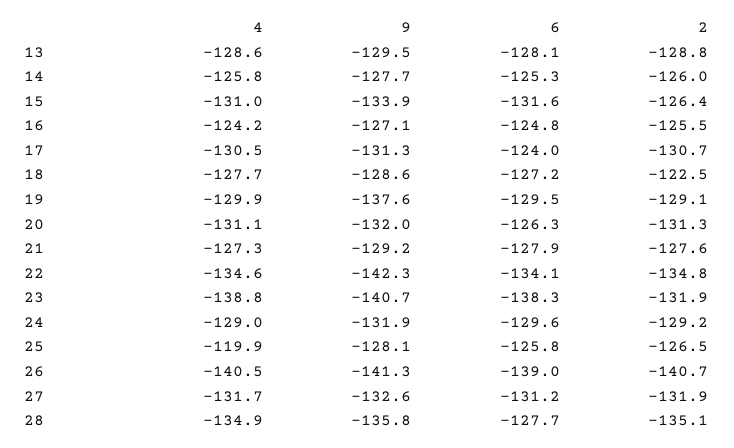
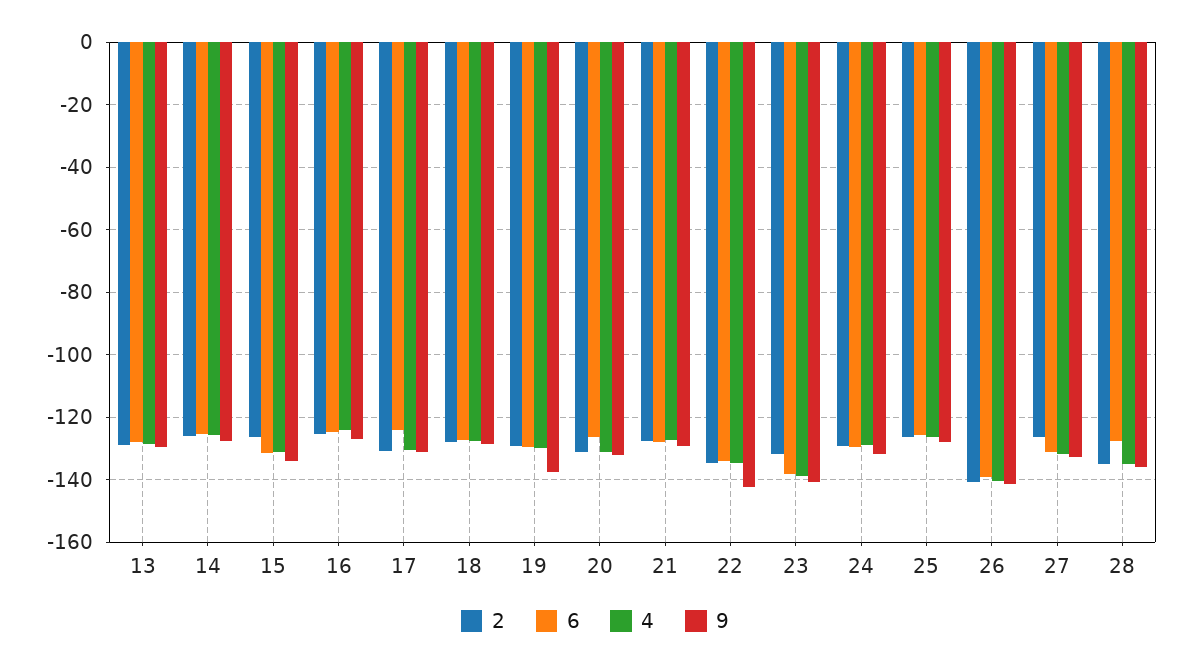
  {
    "4": {
      "13": -128.6,
      "14": -125.8,
      "15": -131,
      "16": -124.2,
      "17": -130.5,
      "18": -127.7,
      "19": -129.9,
      "20": -131.1,
      "21": -127.3,
      "22": -134.6,
      "23": -138.8,
      "24": -129,
-     "25": -119.9,
+     "25": -126,
      "26": -140.5,
      "27": -131.7,
      "28": -134.9
    },
    "9": {
      "13": -129.5,
      "14": -127.7,
      "15": -133.9,
      "16": -127.1,
      "17": -131.3,
      "18": -128.6,
      "19": -137.6,
      "20": -132,
      "21": -129.2,
      "22": -142.3,
      "23": -140.7,
      "24": -131.9,
      "25": -128.1,
      "26": -141.3,
      "27": -132.6,
      "28": -135.8
    },
    "6": {
      "13": -128.1,
      "14": -125.3,
      "15": -131.6,
      "16": -124.8,
      "17": -124,
      "18": -127.2,
      "19": -129.5,
      "20": -126.3,
      "21": -127.9,
      "22": -134.1,
      "23": -138.3,
      "24": -129.6,
      "25": -125.8,
      "26": -139,
      "27": -131.2,
      "28": -127.7
    },
    "2": {
      "13": -128.8,
      "14": -126,
      "15": -126.4,
      "16": -125.5,
      "17": -130.7,
-     "18": -122.5,
+     "18": -128,
      "19": -129.1,
      "20": -131.3,
      "21": -127.6,
      "22": -134.8,
      "23": -131.9,
      "24": -129.2,
      "25": -126.5,
      "26": -140.7,
-     "27": -131.9,
+     "27": -126,
      "28": -135.1
    }
  }

